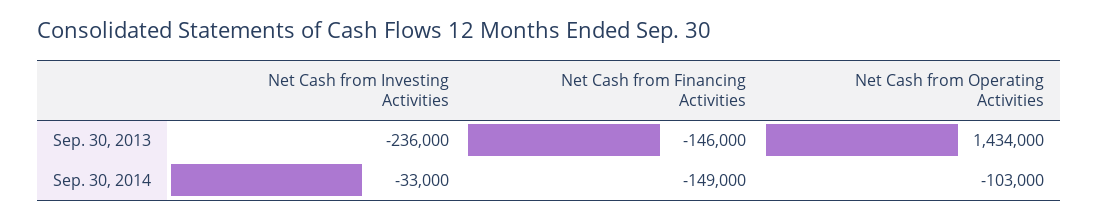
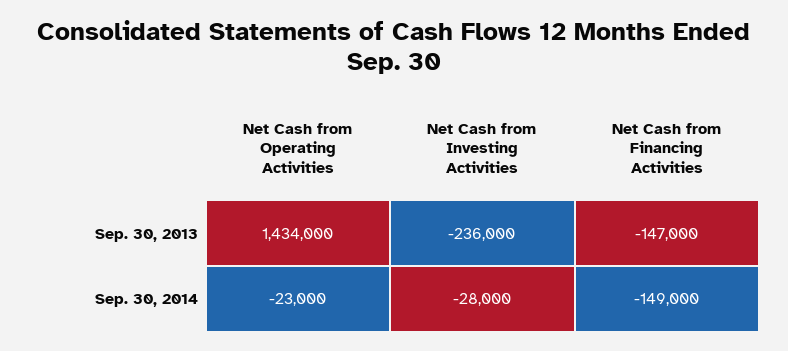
  {
    "Net Cash from Investing Activities": {
      "Sep. 30, 2013": -236000,
-     "Sep. 30, 2014": -33000
+     "Sep. 30, 2014": -28000
    },
    "Net Cash from Financing Activities": {
-     "Sep. 30, 2013": -146000,
+     "Sep. 30, 2013": -147000,
      "Sep. 30, 2014": -149000
    },
    "Net Cash from Operating Activities": {
      "Sep. 30, 2013": 1434000,
-     "Sep. 30, 2014": -103000
+     "Sep. 30, 2014": -23000
    }
  }

